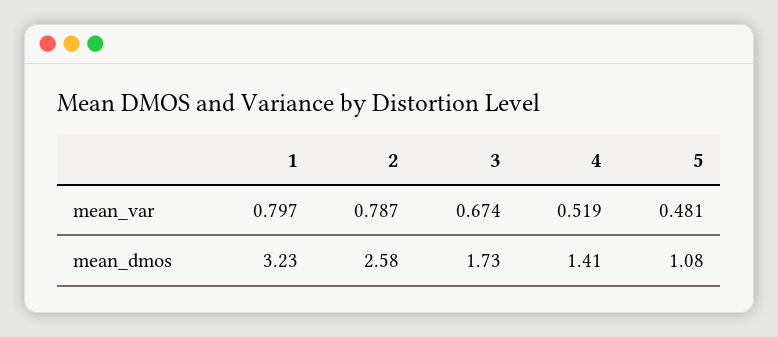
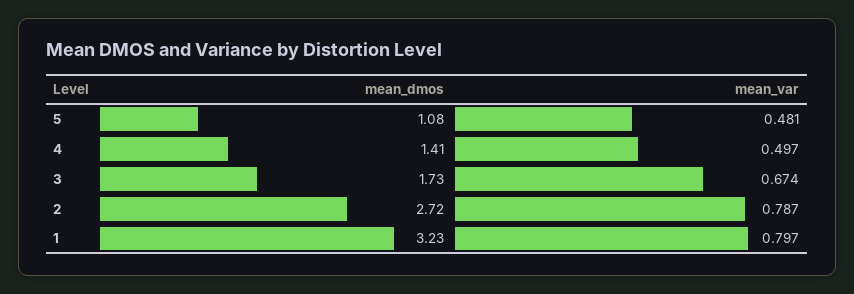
  {
    "1": {
      "mean_var": 0.797,
      "mean_dmos": 3.23
    },
    "2": {
      "mean_var": 0.787,
-     "mean_dmos": 2.58
+     "mean_dmos": 2.72
    },
    "3": {
      "mean_var": 0.674,
      "mean_dmos": 1.73
    },
    "4": {
-     "mean_var": 0.519,
+     "mean_var": 0.497,
      "mean_dmos": 1.41
    },
    "5": {
      "mean_var": 0.481,
      "mean_dmos": 1.08
    }
  }

